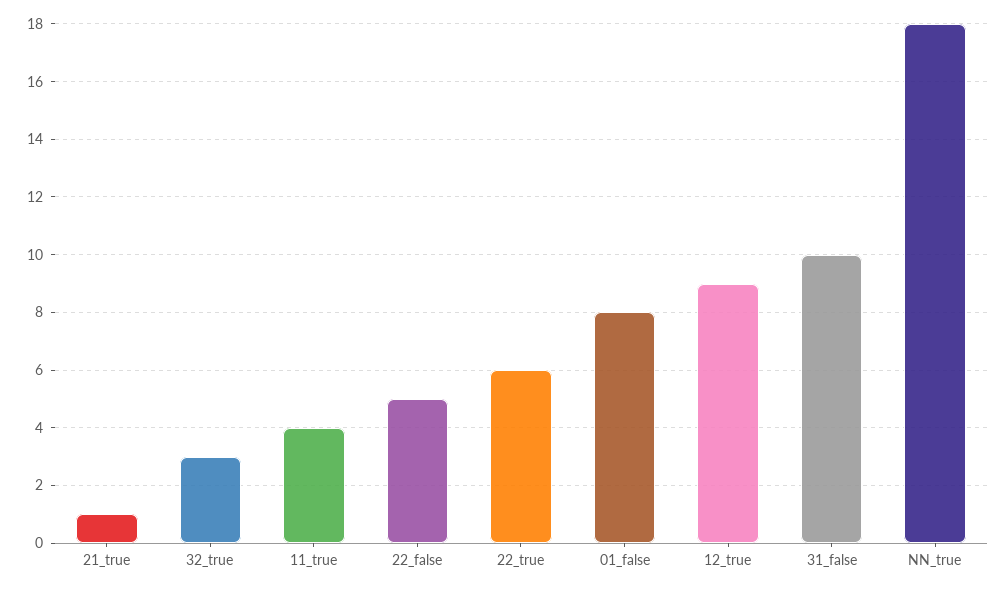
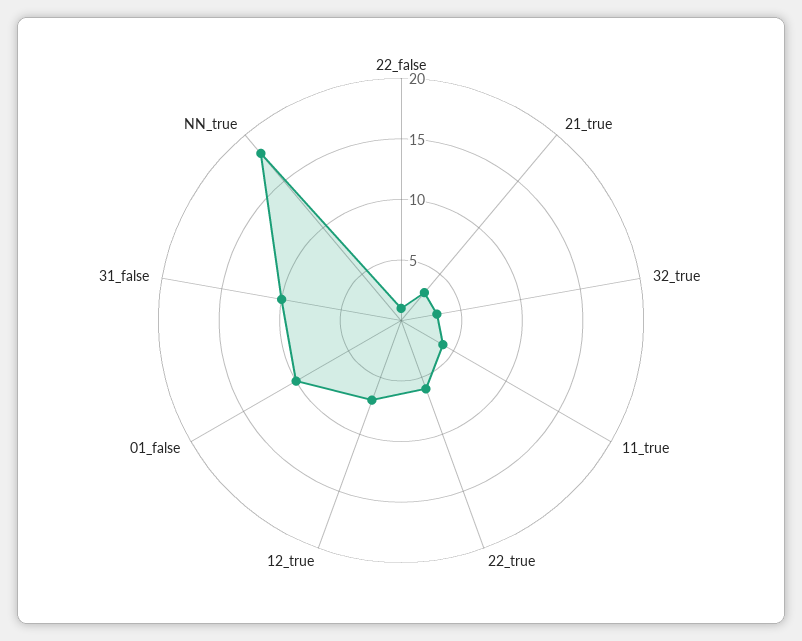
  {
-   "21_true": 1,
+   "21_true": 3,
    "32_true": 3,
    "11_true": 4,
-   "22_false": 5,
+   "22_false": 1,
    "22_true": 6,
-   "01_false": 8,
+   "01_false": 10,
-   "12_true": 9,
+   "12_true": 7,
    "31_false": 10,
    "NN_true": 18
  }

